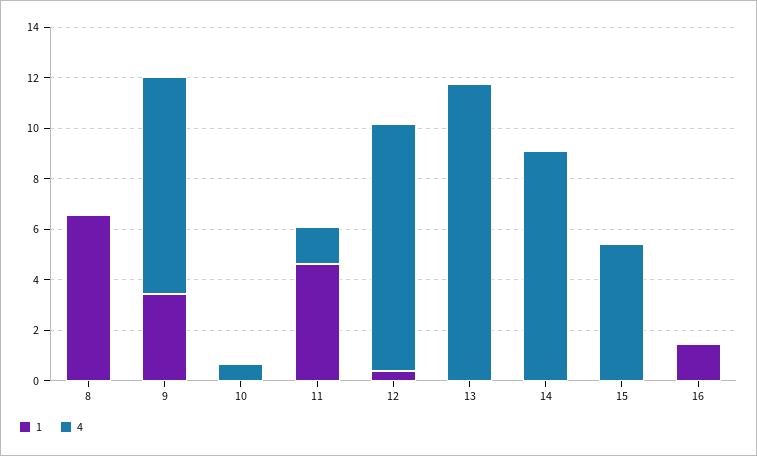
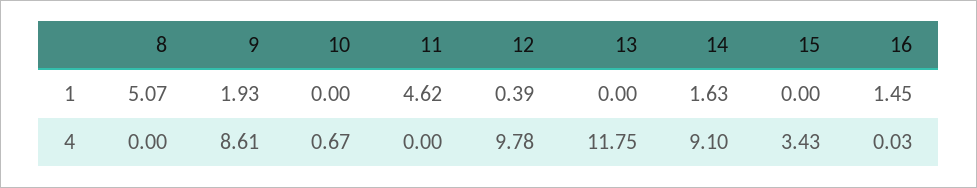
  {
    "1": {
-     "8": 6.5,
+     "8": 5.07,
-     "9": 3.5,
+     "9": 1.93,
      "10": 0,
      "11": 4.62,
      "12": 0.39,
      "13": 0,
-     "14": 0,
+     "14": 1.63,
      "15": 0,
      "16": 1.45
    },
    "4": {
      "8": 0,
      "9": 8.61,
      "10": 0.67,
-     "11": 1.5,
+     "11": 0,
      "12": 9.78,
      "13": 11.75,
      "14": 9.1,
-     "15": 5.5,
+     "15": 3.43,
      "16": 0.03
    }
  }

